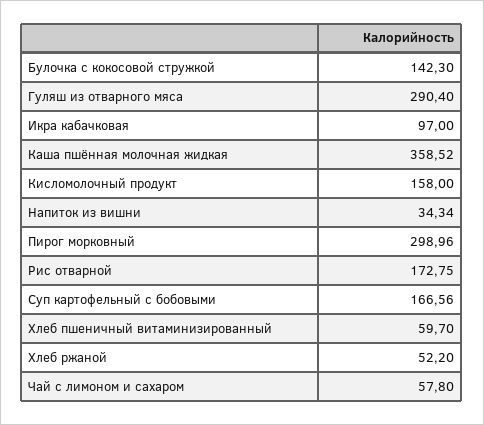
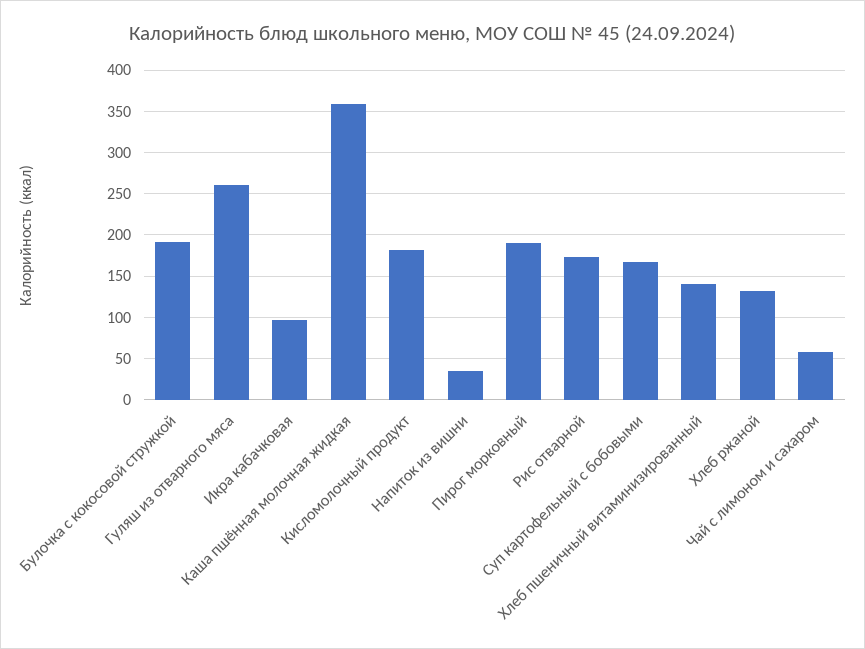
  {
-   "Булочка с кокосовой стружкой": 142.3,
+   "Булочка с кокосовой стружкой": 190,
-   "Гуляш из отварного мяса": 290.4,
+   "Гуляш из отварного мяса": 260,
    "Икра кабачковая": 97,
    "Каша пшённая молочная жидкая": 358.52,
-   "Кисломолочный продукт": 158,
+   "Кисломолочный продукт": 180,
    "Напиток из вишни": 34.34,
-   "Пирог морковный": 298.96,
+   "Пирог морковный": 190,
    "Рис отварной": 172.75,
    "Суп картофельный с бобовыми": 166.56,
-   "Хлеб пшеничный витаминизированный": 59.7,
+   "Хлеб пшеничный витаминизированный": 140,
-   "Хлеб ржаной": 52.2,
+   "Хлеб ржаной": 130,
    "Чай с лимоном и сахаром": 57.8
  }

